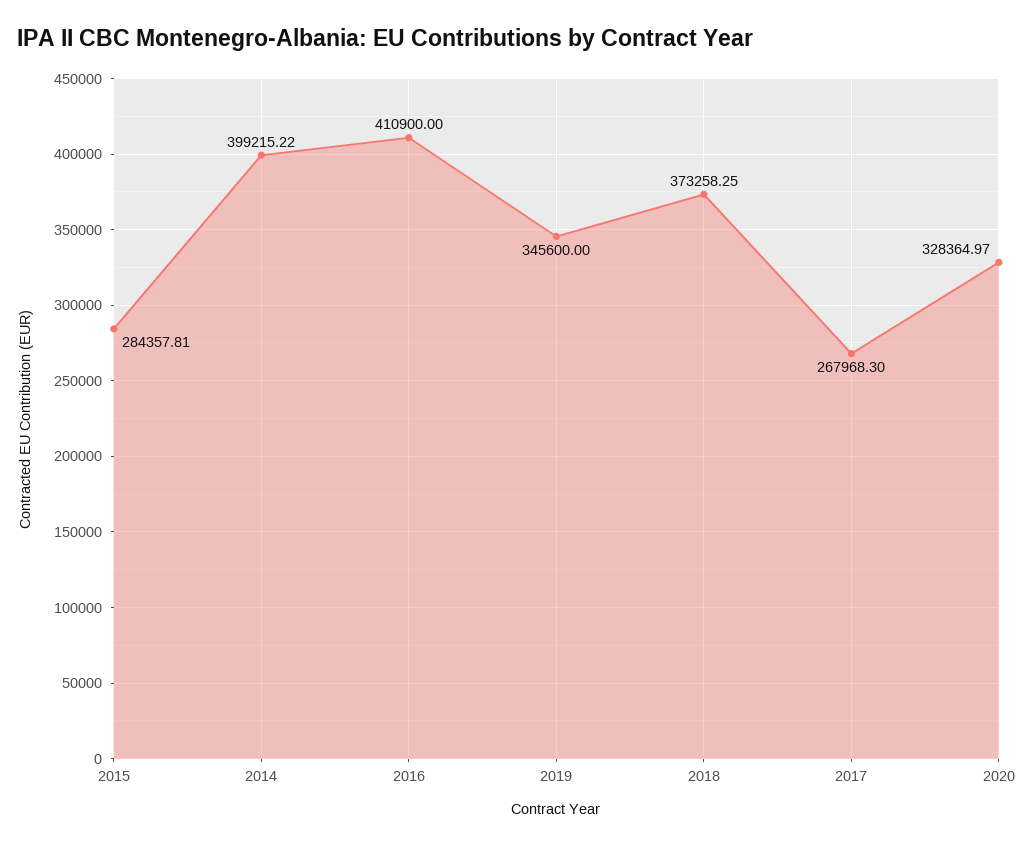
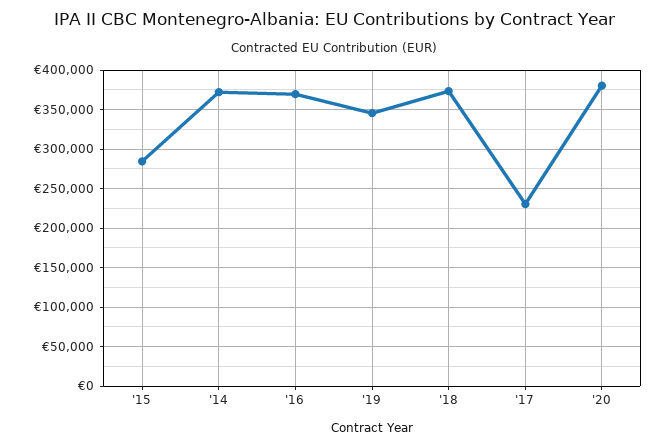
  {
    "2015": 284357.81,
-   "2014": 399215.22,
+   "2014": 370000,
-   "2016": 410900,
+   "2016": 370000,
    "2019": 345600,
    "2018": 373258.25,
-   "2017": 267968.3,
+   "2017": 230000,
-   "2020": 328364.97
+   "2020": 380000
  }

